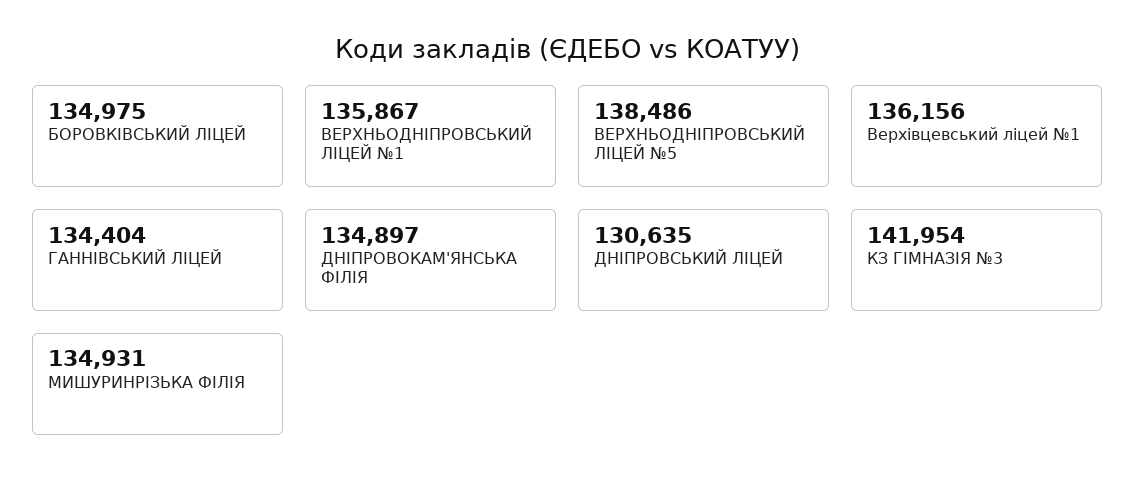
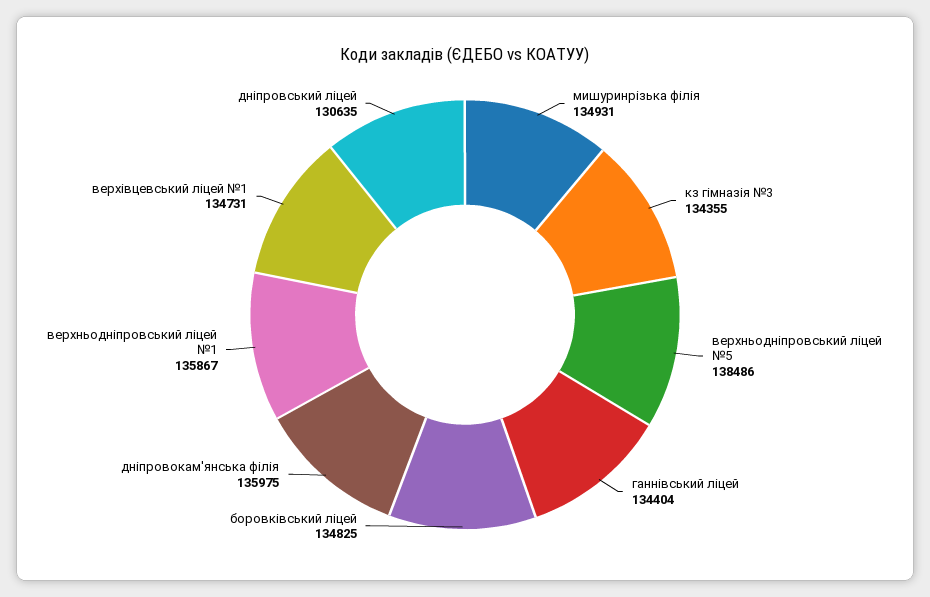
  {
-   "БОРОВКІВСЬКИЙ ЛІЦЕЙ": 134975,
+   "БОРОВКІВСЬКИЙ ЛІЦЕЙ": 134825,
    "ВЕРХНЬОДНІПРОВСЬКИЙ ЛІЦЕЙ №1": 135867,
    "ВЕРХНЬОДНІПРОВСЬКИЙ ЛІЦЕЙ №5": 138486,
-   "Верхівцевський ліцей №1": 136156,
+   "Верхівцевський ліцей №1": 134731,
    "ГАННІВСЬКИЙ ЛІЦЕЙ": 134404,
-   "ДНІПРОВОКАМ'ЯНСЬКА ФІЛІЯ": 134897,
+   "ДНІПРОВОКАМ'ЯНСЬКА ФІЛІЯ": 135975,
    "ДНІПРОВСЬКИЙ ЛІЦЕЙ": 130635,
-   "КЗ ГІМНАЗІЯ №3": 141954,
+   "КЗ ГІМНАЗІЯ №3": 134355,
    "МИШУРИНРІЗЬКА ФІЛІЯ": 134931
  }

